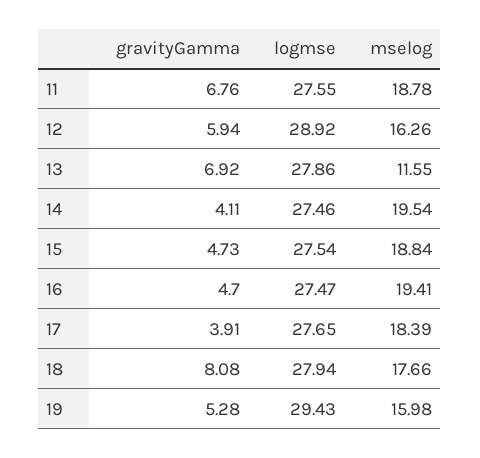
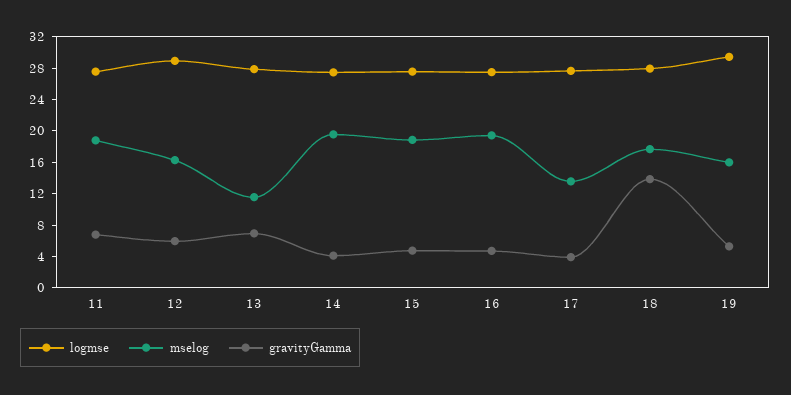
  {
    "gravityGamma": {
      "11": 6.76,
      "12": 5.94,
      "13": 6.92,
      "14": 4.11,
      "15": 4.73,
      "16": 4.7,
      "17": 3.91,
-     "18": 8.08,
+     "18": 14,
      "19": 5.28
    },
    "logmse": {
      "11": 27.55,
      "12": 28.92,
      "13": 27.86,
      "14": 27.46,
      "15": 27.54,
      "16": 27.47,
      "17": 27.65,
      "18": 27.94,
      "19": 29.43
    },
    "mselog": {
      "11": 18.78,
      "12": 16.26,
      "13": 11.55,
      "14": 19.54,
      "15": 18.84,
      "16": 19.41,
-     "17": 18.39,
+     "17": 14,
      "18": 17.66,
      "19": 15.98
    }
  }

